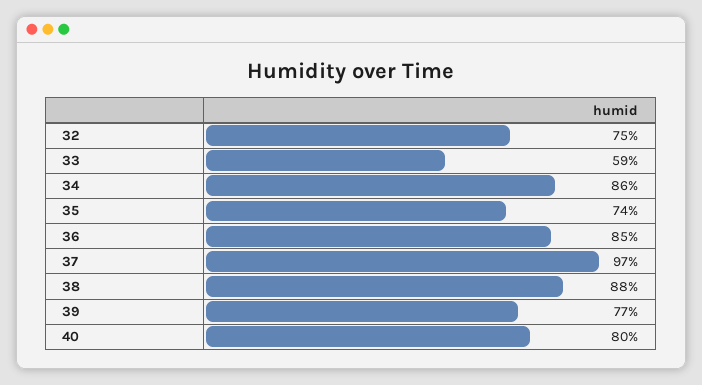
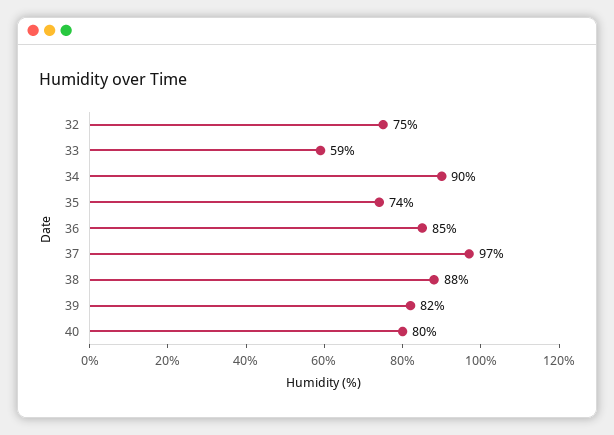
  {
    "32": 75,
    "33": 59,
-   "34": 86,
+   "34": 90,
    "35": 74,
    "36": 85,
    "37": 97,
    "38": 88,
-   "39": 77,
+   "39": 82,
    "40": 80
  }

